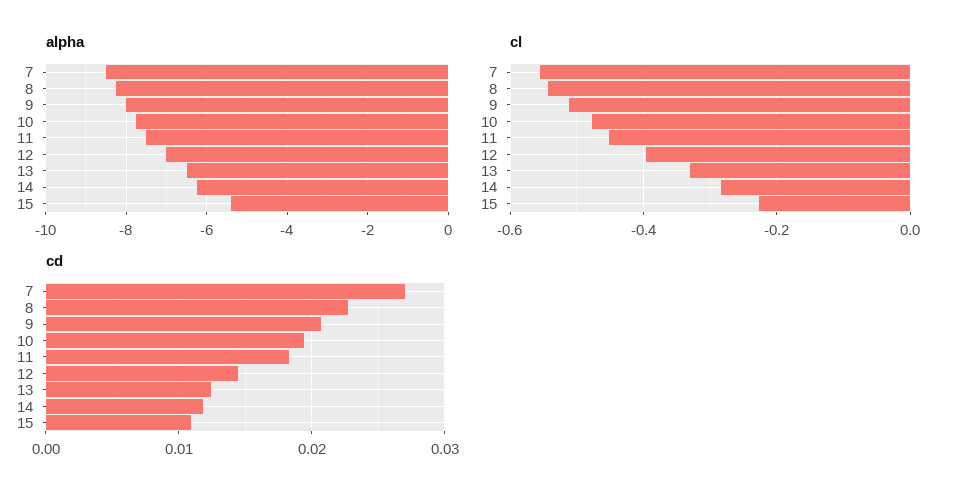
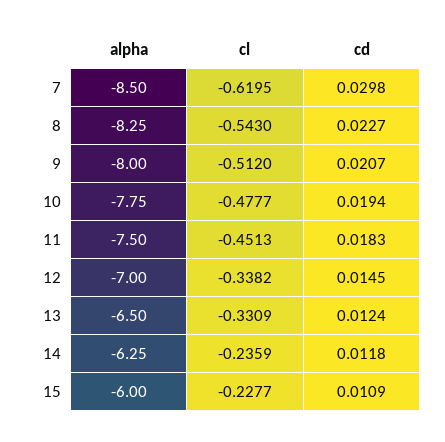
  {
    "alpha": {
      "7": -8.5,
      "8": -8.25,
      "9": -8,
      "10": -7.75,
      "11": -7.5,
      "12": -7,
      "13": -6.5,
      "14": -6.25,
-     "15": -5.4
+     "15": -6
    },
    "cl": {
-     "7": -0.56,
+     "7": -0.6195,
      "8": -0.543,
      "9": -0.512,
      "10": -0.4777,
      "11": -0.4513,
-     "12": -0.4,
+     "12": -0.3382,
      "13": -0.3309,
-     "14": -0.28,
+     "14": -0.2359,
      "15": -0.2277
    },
    "cd": {
-     "7": 0.027,
+     "7": 0.0298,
      "8": 0.0227,
      "9": 0.0207,
      "10": 0.0194,
      "11": 0.0183,
      "12": 0.0145,
      "13": 0.0124,
      "14": 0.0118,
      "15": 0.0109
    }
  }

